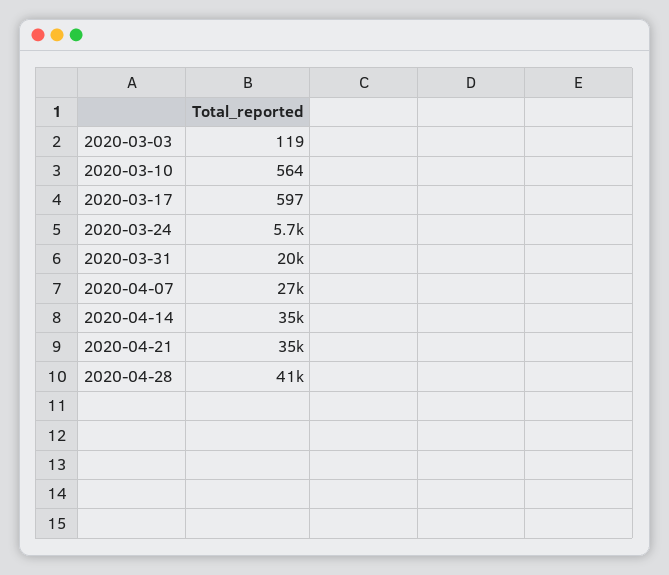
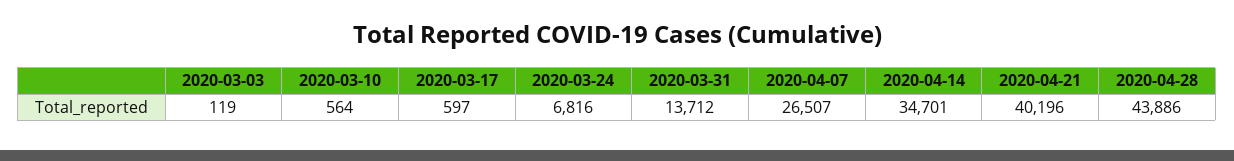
  {
    "2020-03-03": 119,
    "2020-03-10": 564,
    "2020-03-17": 597,
-   "2020-03-24": 5700,
+   "2020-03-24": 6816,
-   "2020-03-31": 20000,
+   "2020-03-31": 13712,
    "2020-04-07": 26507,
    "2020-04-14": 34701,
-   "2020-04-21": 35000,
+   "2020-04-21": 40196,
-   "2020-04-28": 41000
+   "2020-04-28": 43886
  }

